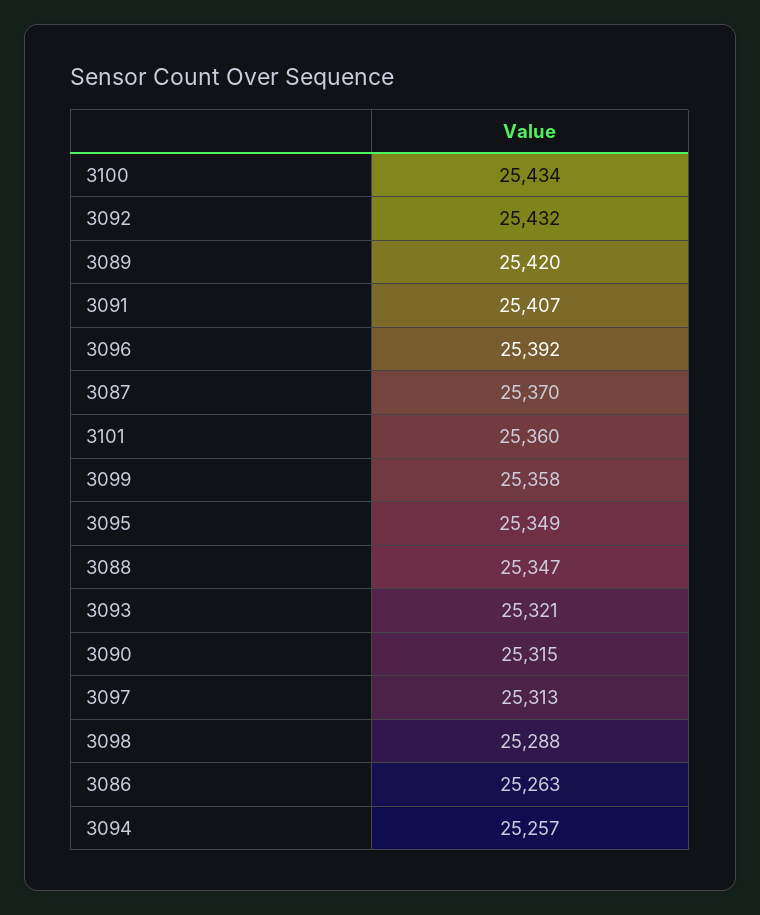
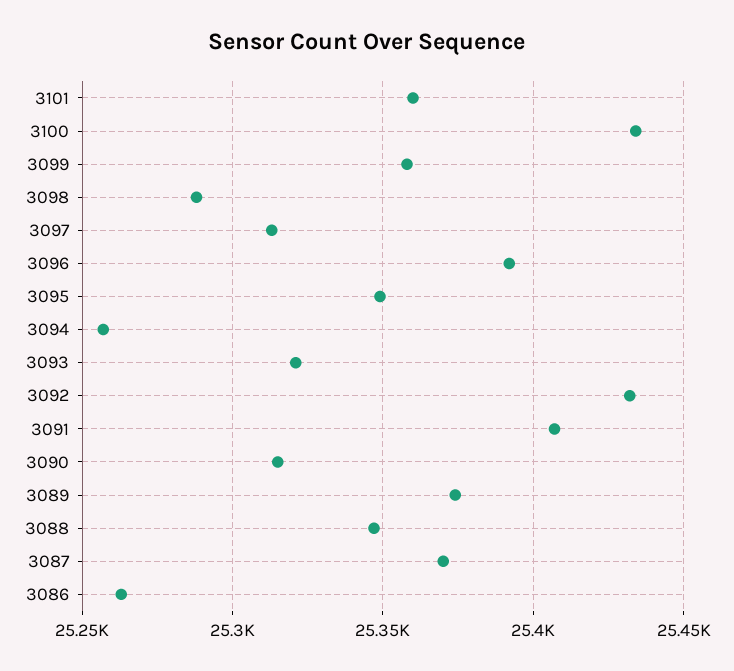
  {
    "3100": 25434,
    "3092": 25432,
-   "3089": 25420,
+   "3089": 25375,
    "3091": 25407,
    "3096": 25392,
    "3087": 25370,
    "3101": 25360,
    "3099": 25358,
    "3095": 25349,
    "3088": 25347,
    "3093": 25321,
    "3090": 25315,
    "3097": 25313,
    "3098": 25288,
    "3086": 25263,
    "3094": 25257
  }

